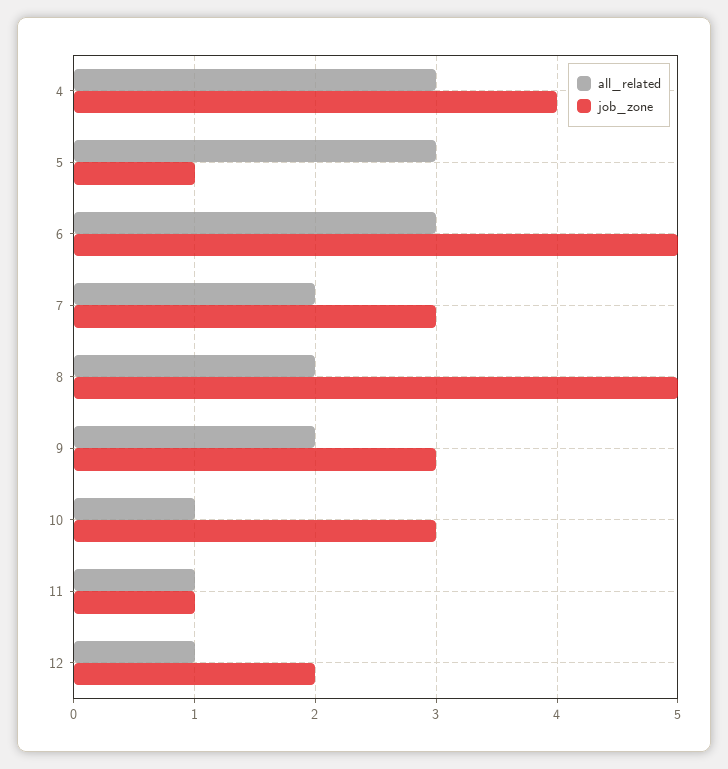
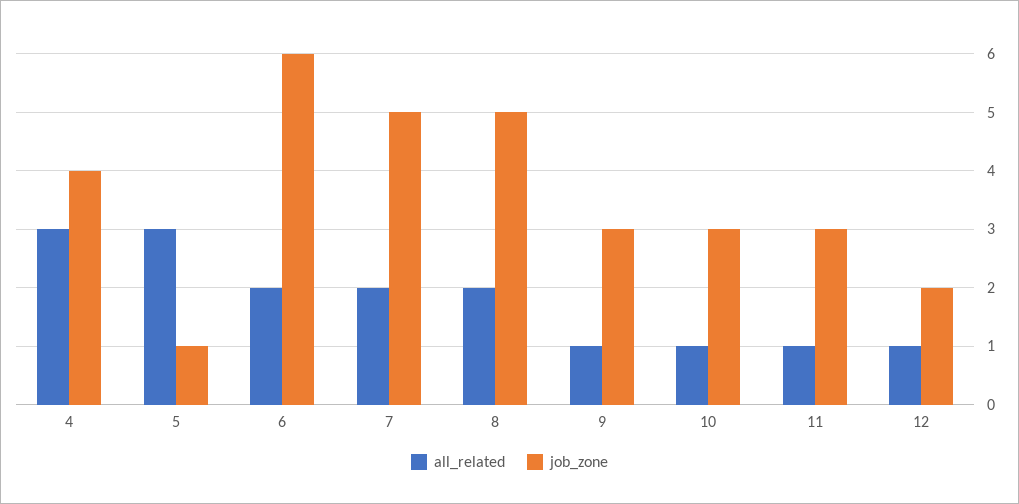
  {
    "all_related": {
      "4": 3,
      "5": 3,
-     "6": 3,
+     "6": 2,
      "7": 2,
      "8": 2,
-     "9": 2,
+     "9": 1,
      "10": 1,
      "11": 1,
      "12": 1
    },
    "job_zone": {
      "4": 4,
      "5": 1,
-     "6": 5,
+     "6": 6,
-     "7": 3,
+     "7": 5,
      "8": 5,
      "9": 3,
      "10": 3,
-     "11": 1,
+     "11": 3,
      "12": 2
    }
  }

